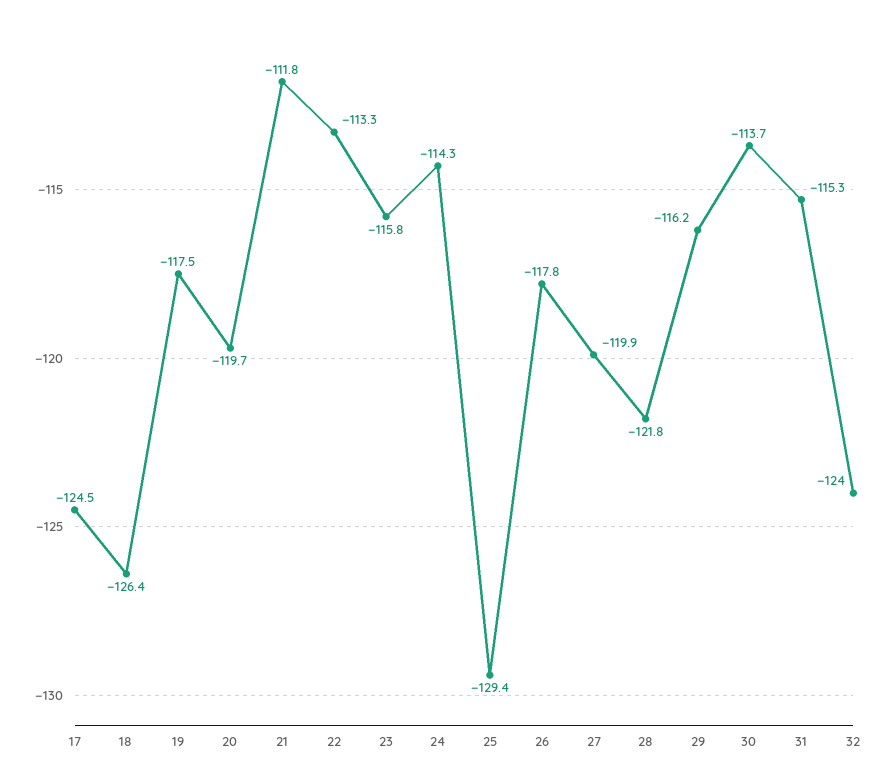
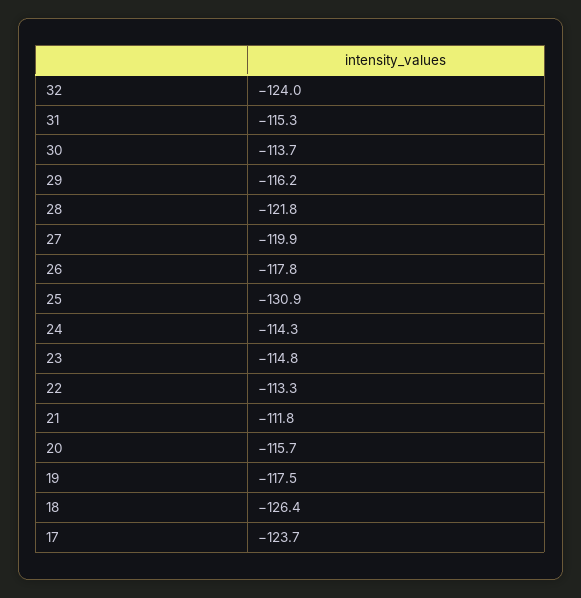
  {
-   "17": -124.5,
+   "17": -123.7,
    "18": -126.4,
    "19": -117.5,
-   "20": -119.7,
+   "20": -115.7,
    "21": -111.8,
    "22": -113.3,
-   "23": -115.8,
+   "23": -114.8,
    "24": -114.3,
-   "25": -129.4,
+   "25": -130.9,
    "26": -117.8,
    "27": -119.9,
    "28": -121.8,
    "29": -116.2,
    "30": -113.7,
    "31": -115.3,
    "32": -124
  }

